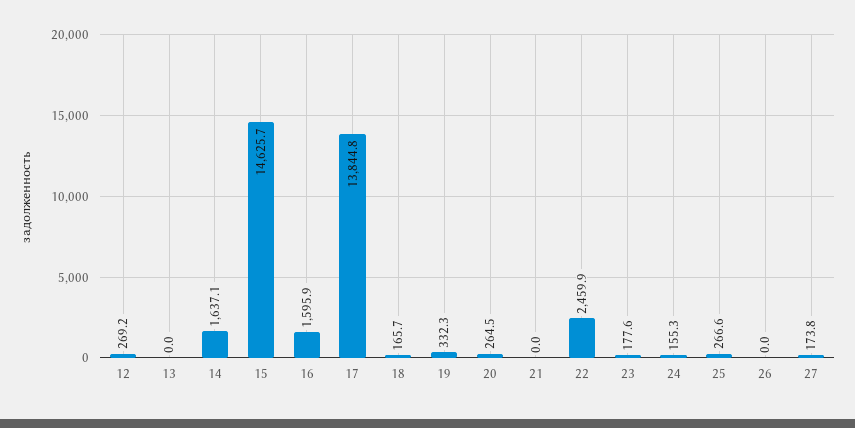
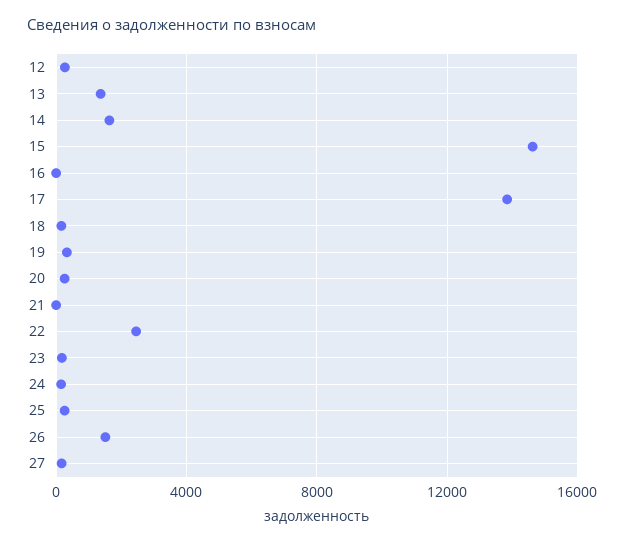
  {
    "12": 269.2,
-   "13": 0,
+   "13": 1500,
    "14": 1637.1,
    "15": 14625.7,
-   "16": 1595.9,
+   "16": 0,
    "17": 13844.8,
    "18": 165.7,
    "19": 332.3,
    "20": 264.5,
    "21": 0,
    "22": 2459.9,
    "23": 177.6,
    "24": 155.3,
    "25": 266.6,
-   "26": 0,
+   "26": 1500,
    "27": 173.8
  }

